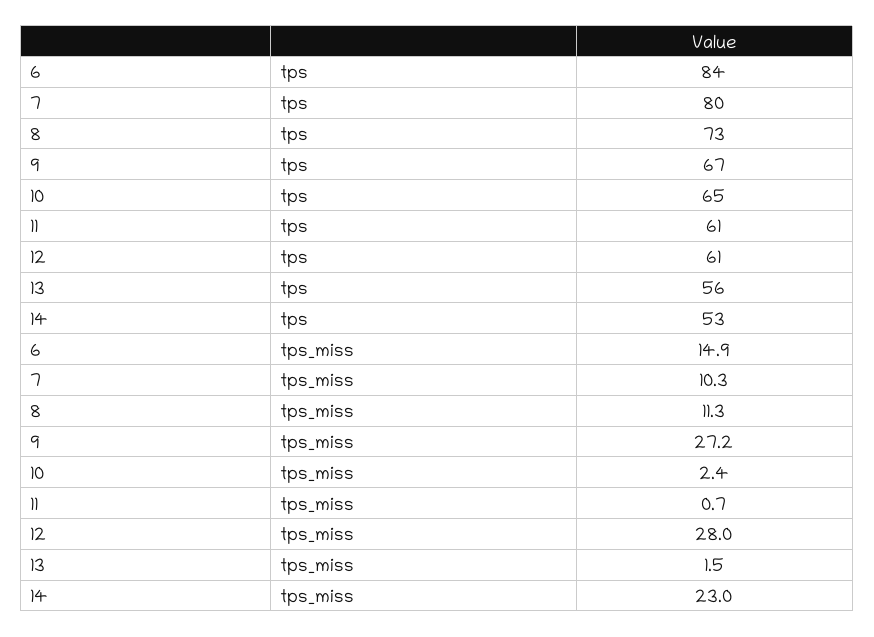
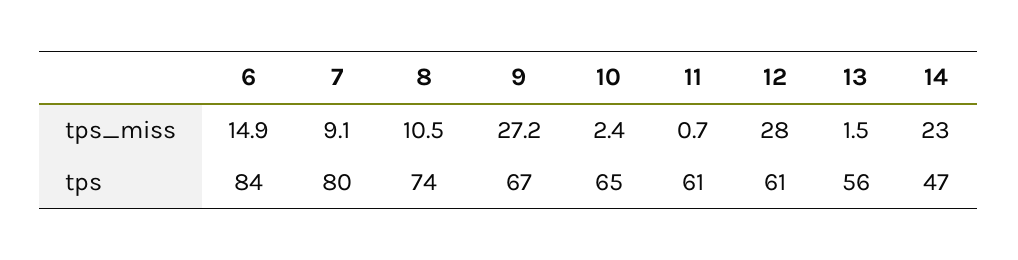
  {
    "6": {
      "tps": 84,
      "tps_miss": 14.9
    },
    "7": {
      "tps": 80,
-     "tps_miss": 10.3
+     "tps_miss": 9.1
    },
    "8": {
-     "tps": 73,
+     "tps": 74,
-     "tps_miss": 11.3
+     "tps_miss": 10.5
    },
    "9": {
      "tps": 67,
      "tps_miss": 27.2
    },
    "10": {
      "tps": 65,
      "tps_miss": 2.4
    },
    "11": {
      "tps": 61,
      "tps_miss": 0.7
    },
    "12": {
      "tps": 61,
      "tps_miss": 28
    },
    "13": {
      "tps": 56,
      "tps_miss": 1.5
    },
    "14": {
-     "tps": 53,
+     "tps": 47,
      "tps_miss": 23
    }
  }

